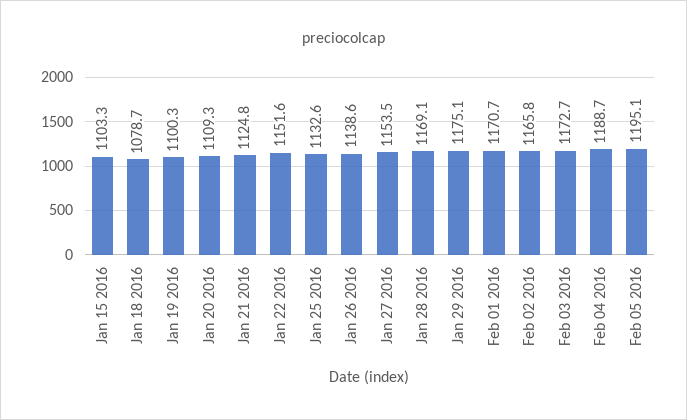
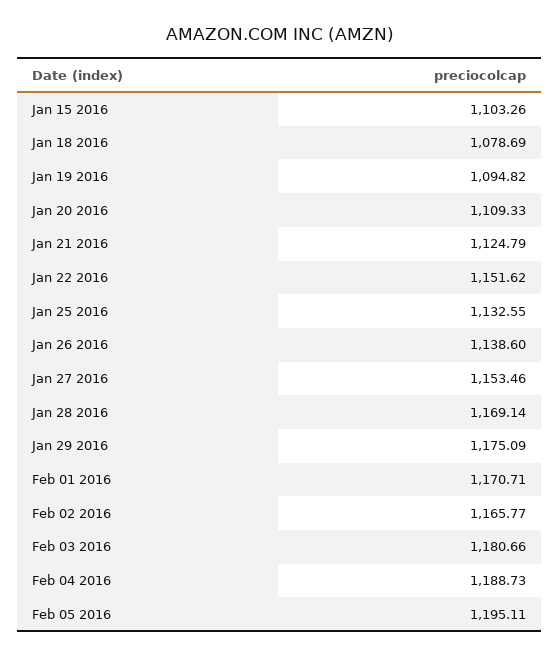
  {
    "Jan 15 2016": 1103.26,
    "Jan 18 2016": 1078.69,
-   "Jan 19 2016": 1100.3,
+   "Jan 19 2016": 1094.82,
    "Jan 20 2016": 1109.33,
    "Jan 21 2016": 1124.79,
    "Jan 22 2016": 1151.62,
    "Jan 25 2016": 1132.55,
    "Jan 26 2016": 1138.6,
    "Jan 27 2016": 1153.46,
    "Jan 28 2016": 1169.14,
    "Jan 29 2016": 1175.09,
    "Feb 01 2016": 1170.71,
    "Feb 02 2016": 1165.77,
-   "Feb 03 2016": 1172.7,
+   "Feb 03 2016": 1180.66,
    "Feb 04 2016": 1188.73,
    "Feb 05 2016": 1195.11
  }

